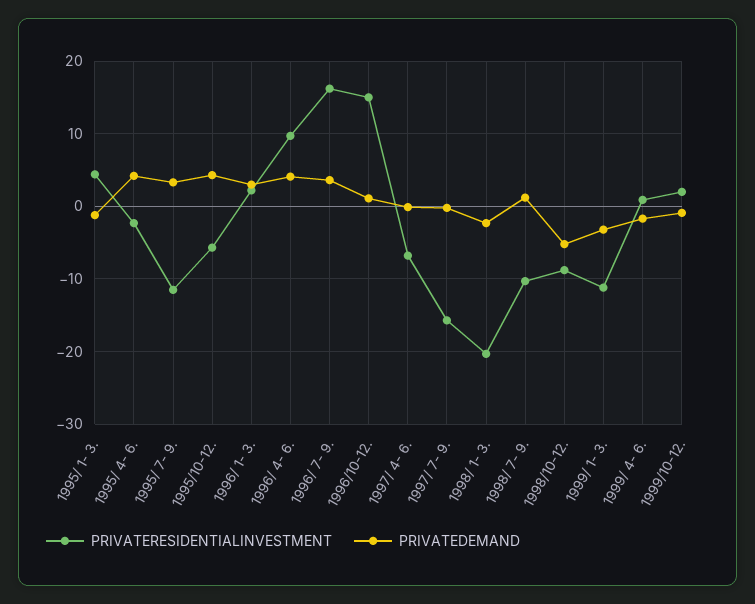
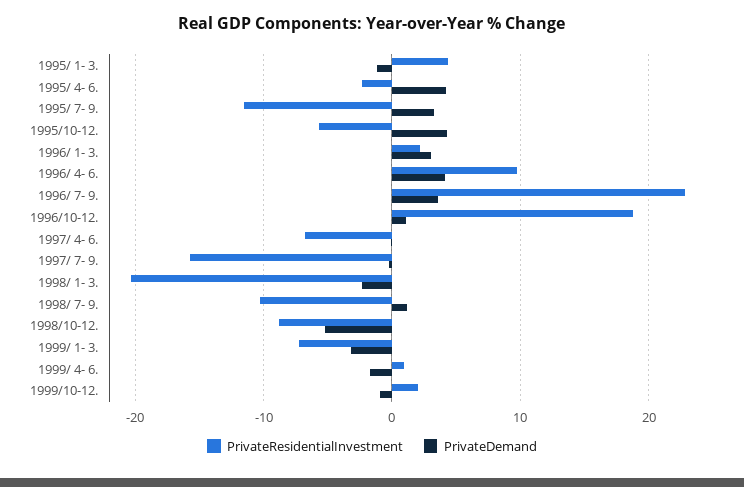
  {
    "PRIVATERESIDENTIALINVESTMENT": {
      "1995/ 1- 3.": 4,
      "1995/ 4- 6.": -2,
      "1995/ 7- 9.": -12,
      "1995/10-12.": -6,
      "1996/ 1- 3.": 2,
      "1996/ 4- 6.": 10,
-     "1996/ 7- 9.": 16,
+     "1996/ 7- 9.": 23,
-     "1996/10-12.": 15,
+     "1996/10-12.": 19,
      "1997/ 4- 6.": -7,
      "1997/ 7- 9.": -16,
      "1998/ 1- 3.": -20,
      "1998/ 7- 9.": -10,
      "1998/10-12.": -9,
-     "1999/ 1- 3.": -11,
+     "1999/ 1- 3.": -7,
      "1999/ 4- 6.": 1,
      "1999/10-12.": 2
    },
    "PRIVATEDEMAND": {
      "1995/ 1- 3.": -1,
      "1995/ 4- 6.": 4,
      "1995/ 7- 9.": 3,
      "1995/10-12.": 4,
      "1996/ 1- 3.": 3,
      "1996/ 4- 6.": 4,
      "1996/ 7- 9.": 4,
      "1996/10-12.": 1,
      "1997/ 4- 6.": 0,
      "1997/ 7- 9.": 0,
      "1998/ 1- 3.": -2,
      "1998/ 7- 9.": 1,
      "1998/10-12.": -5,
      "1999/ 1- 3.": -3,
      "1999/ 4- 6.": -2,
      "1999/10-12.": -1
    }
  }

